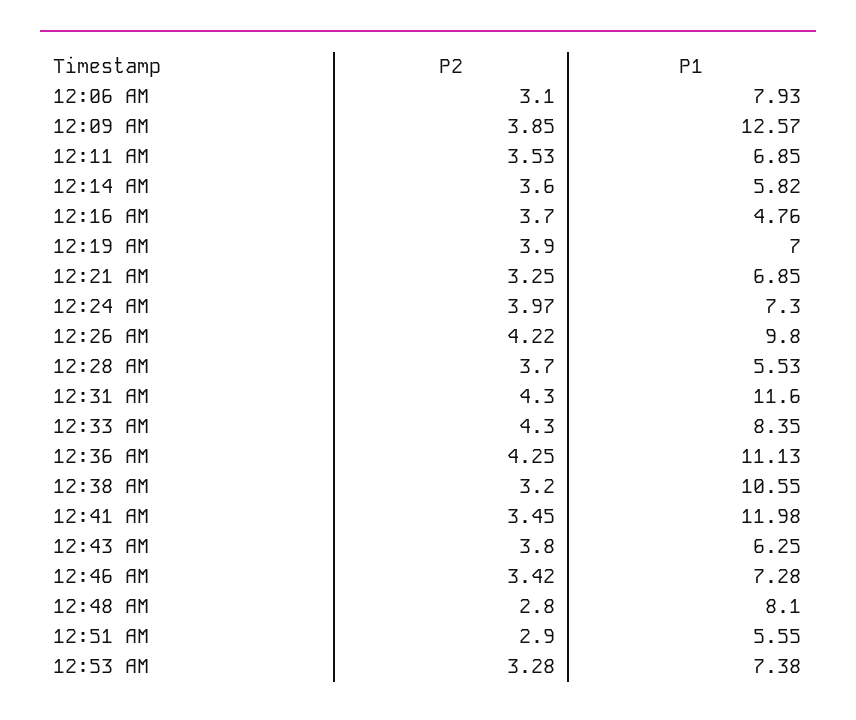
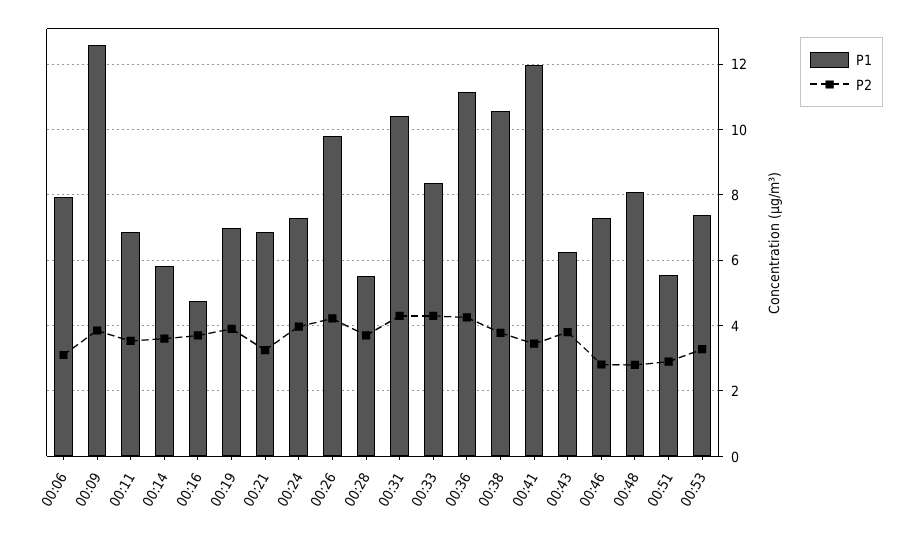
  {
    "P2": {
      "12:06 AM": 3.1,
      "12:09 AM": 3.85,
      "12:11 AM": 3.53,
      "12:14 AM": 3.6,
      "12:16 AM": 3.7,
      "12:19 AM": 3.9,
      "12:21 AM": 3.25,
      "12:24 AM": 3.97,
      "12:26 AM": 4.22,
      "12:28 AM": 3.7,
      "12:31 AM": 4.3,
      "12:33 AM": 4.3,
      "12:36 AM": 4.25,
-     "12:38 AM": 3.2,
+     "12:38 AM": 3.8,
      "12:41 AM": 3.45,
      "12:43 AM": 3.8,
-     "12:46 AM": 3.42,
+     "12:46 AM": 2.8,
      "12:48 AM": 2.8,
      "12:51 AM": 2.9,
      "12:53 AM": 3.28
    },
    "P1": {
      "12:06 AM": 7.93,
      "12:09 AM": 12.57,
      "12:11 AM": 6.85,
      "12:14 AM": 5.82,
      "12:16 AM": 4.76,
      "12:19 AM": 7,
      "12:21 AM": 6.85,
      "12:24 AM": 7.3,
      "12:26 AM": 9.8,
      "12:28 AM": 5.53,
-     "12:31 AM": 11.6,
+     "12:31 AM": 10.4,
      "12:33 AM": 8.35,
      "12:36 AM": 11.13,
      "12:38 AM": 10.55,
      "12:41 AM": 11.98,
      "12:43 AM": 6.25,
      "12:46 AM": 7.28,
      "12:48 AM": 8.1,
      "12:51 AM": 5.55,
      "12:53 AM": 7.38
    }
  }

